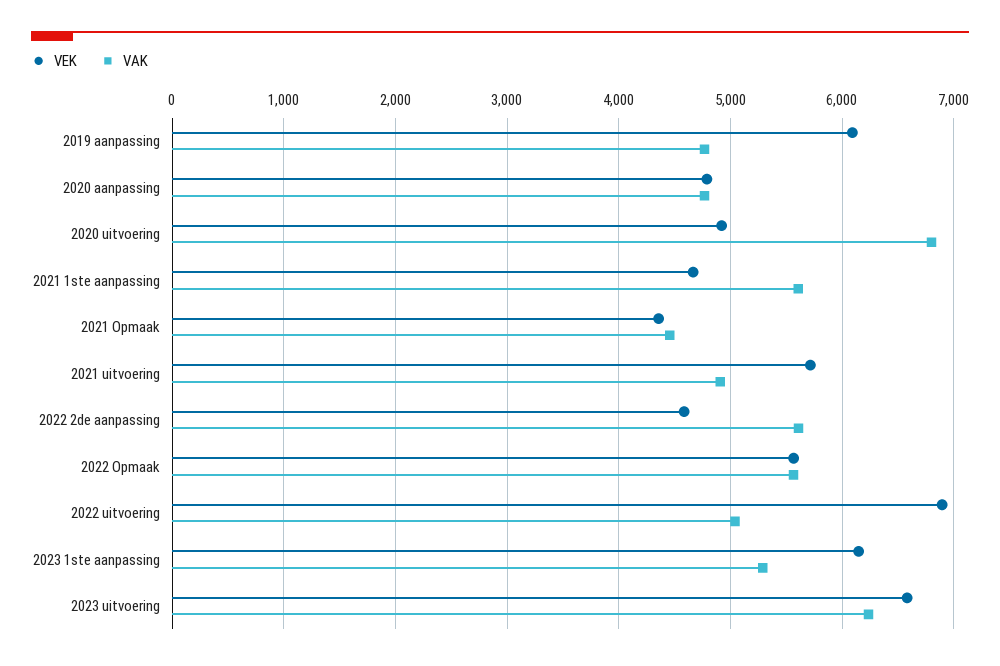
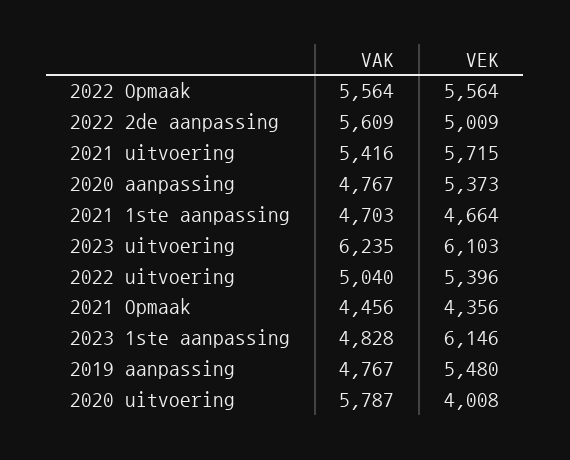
  {
    "VEK": {
-     "2019 aanpassing": 6100,
+     "2019 aanpassing": 5480,
-     "2020 aanpassing": 4800,
+     "2020 aanpassing": 5373,
-     "2020 uitvoering": 4900,
+     "2020 uitvoering": 4008,
      "2021 1ste aanpassing": 4664,
      "2021 Opmaak": 4356,
      "2021 uitvoering": 5715,
-     "2022 2de aanpassing": 4600,
+     "2022 2de aanpassing": 5009,
      "2022 Opmaak": 5564,
-     "2022 uitvoering": 6900,
+     "2022 uitvoering": 5396,
      "2023 1ste aanpassing": 6146,
-     "2023 uitvoering": 6600
+     "2023 uitvoering": 6103
    },
    "VAK": {
      "2019 aanpassing": 4767,
      "2020 aanpassing": 4767,
-     "2020 uitvoering": 6800,
+     "2020 uitvoering": 5787,
-     "2021 1ste aanpassing": 5600,
+     "2021 1ste aanpassing": 4703,
      "2021 Opmaak": 4456,
-     "2021 uitvoering": 4900,
+     "2021 uitvoering": 5416,
      "2022 2de aanpassing": 5609,
      "2022 Opmaak": 5564,
      "2022 uitvoering": 5040,
-     "2023 1ste aanpassing": 5300,
+     "2023 1ste aanpassing": 4828,
      "2023 uitvoering": 6235
    }
  }

